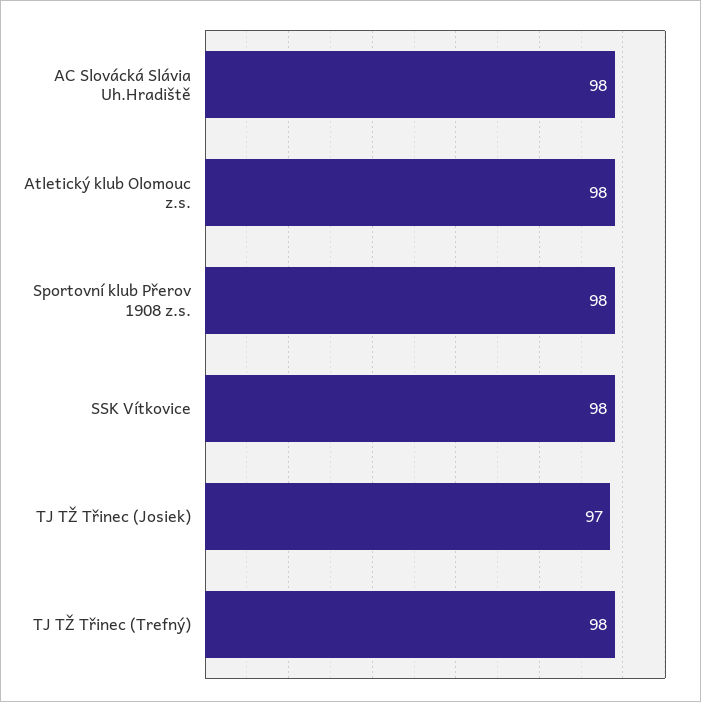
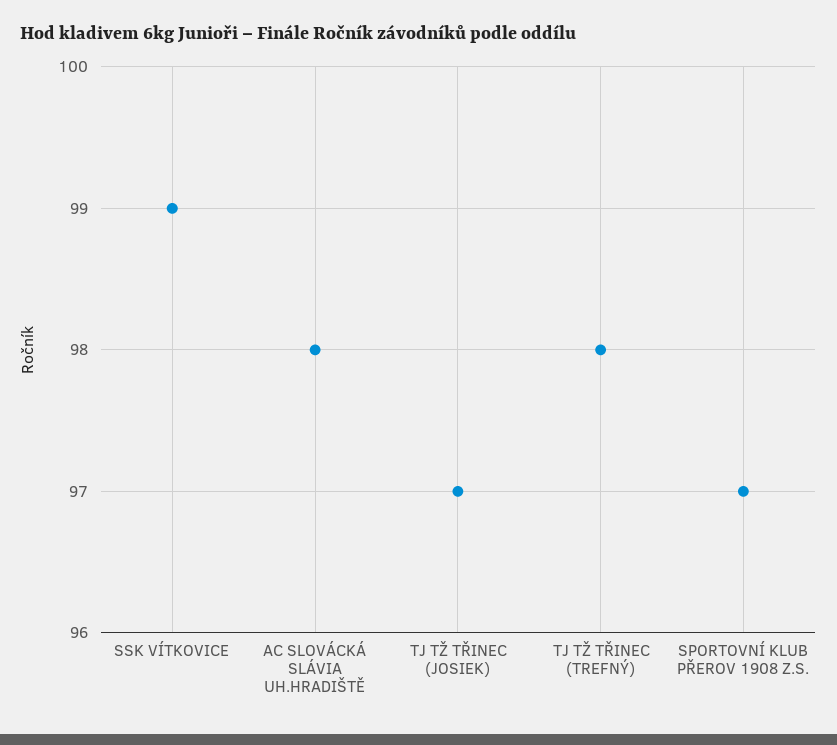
  {
    "AC Slovácká Slávia Uh.Hradiště": 98,
-   "Atletický klub Olomouc z.s.": 98,
-   "Sportovní klub Přerov 1908 z.s.": 98,
+   "Sportovní klub Přerov 1908 z.s.": 97,
-   "SSK Vítkovice": 98,
+   "SSK Vítkovice": 99,
    "TJ TŽ Třinec (Josiek)": 97,
    "TJ TŽ Třinec (Trefný)": 98
  }

